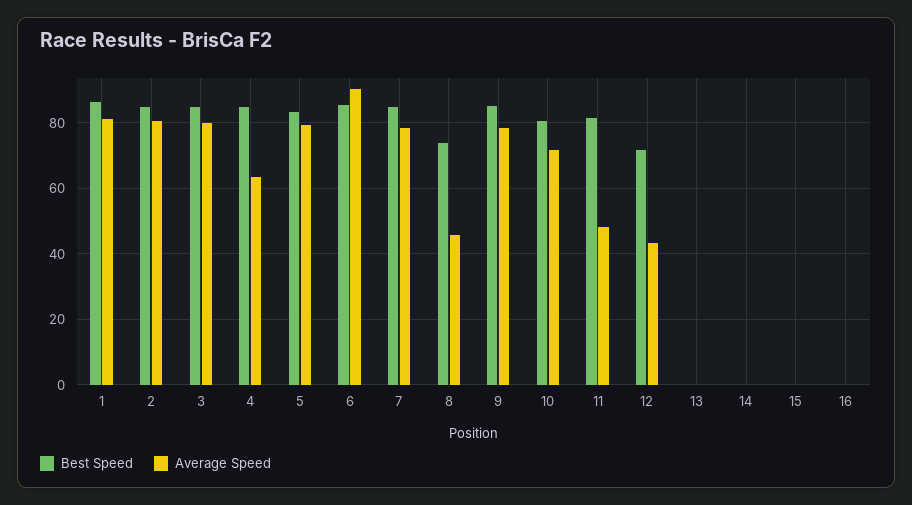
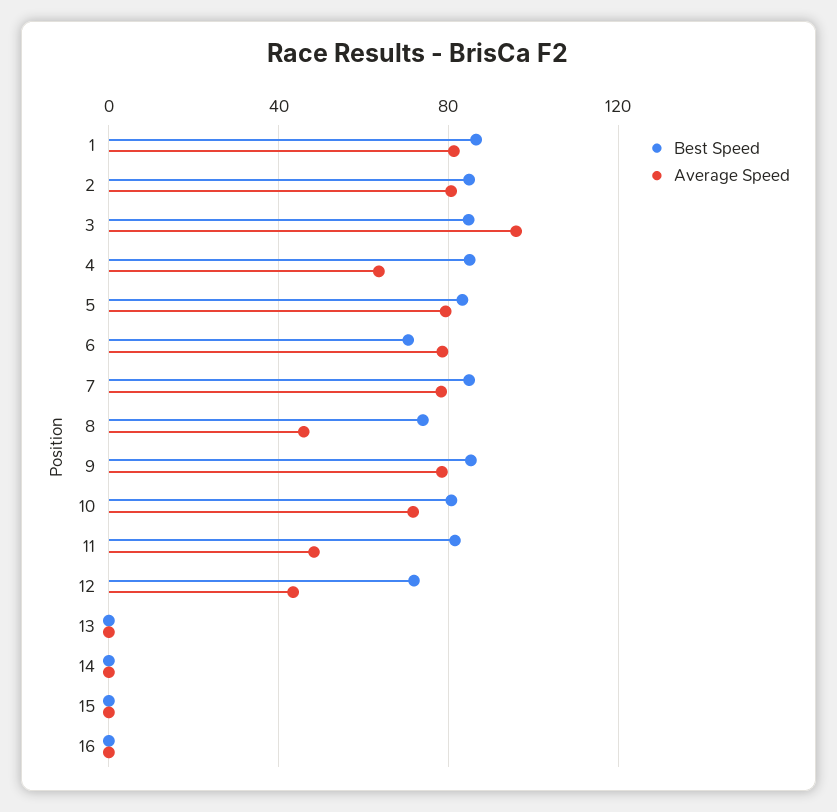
  {
    "Best Speed": {
      "1": 86,
      "2": 84,
      "3": 84,
      "4": 86,
      "5": 84,
-     "6": 86,
+     "6": 70,
      "7": 84,
      "8": 74,
      "9": 86,
      "10": 80,
      "11": 82,
      "12": 72,
      "13": 0,
      "14": 0,
      "15": 0,
      "16": 0
    },
    "Average Speed": {
      "1": 82,
      "2": 80,
-     "3": 80,
+     "3": 95,
      "4": 64,
      "5": 80,
-     "6": 90,
+     "6": 80,
      "7": 78,
      "8": 46,
      "9": 78,
      "10": 72,
      "11": 48,
      "12": 44,
      "13": 0,
      "14": 0,
      "15": 0,
      "16": 0
    }
  }

